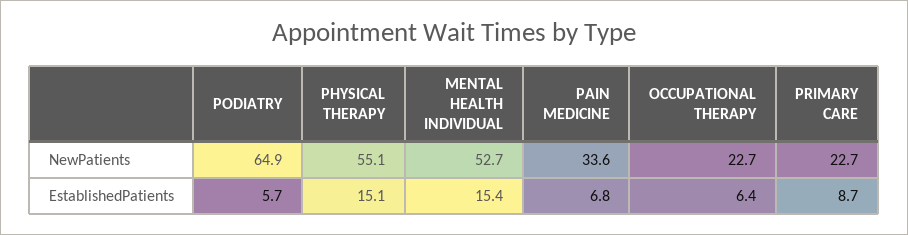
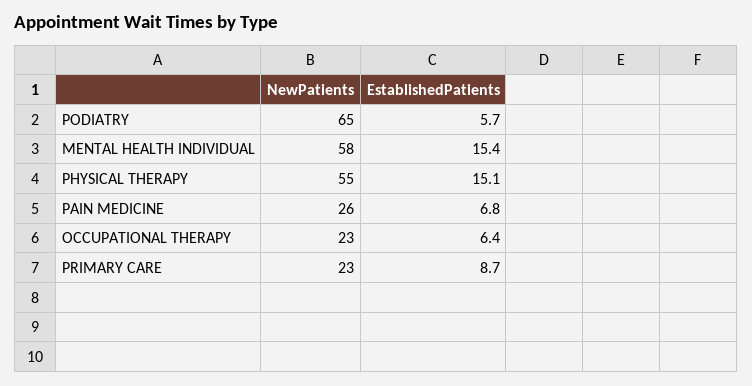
  {
    "PODIATRY": {
      "NewPatients": 64.9,
      "EstablishedPatients": 5.7
    },
    "PHYSICAL THERAPY": {
      "NewPatients": 55.1,
      "EstablishedPatients": 15.1
    },
    "MENTAL HEALTH INDIVIDUAL": {
-     "NewPatients": 52.7,
+     "NewPatients": 58,
      "EstablishedPatients": 15.4
    },
    "PAIN MEDICINE": {
-     "NewPatients": 33.6,
+     "NewPatients": 26,
      "EstablishedPatients": 6.8
    },
    "OCCUPATIONAL THERAPY": {
      "NewPatients": 22.7,
      "EstablishedPatients": 6.4
    },
    "PRIMARY CARE": {
      "NewPatients": 22.7,
      "EstablishedPatients": 8.7
    }
  }

